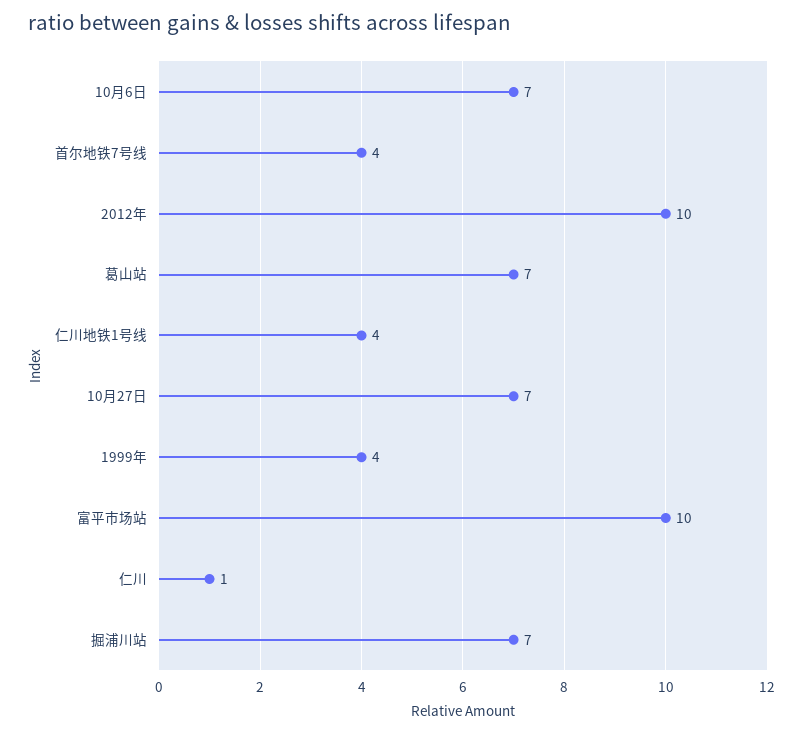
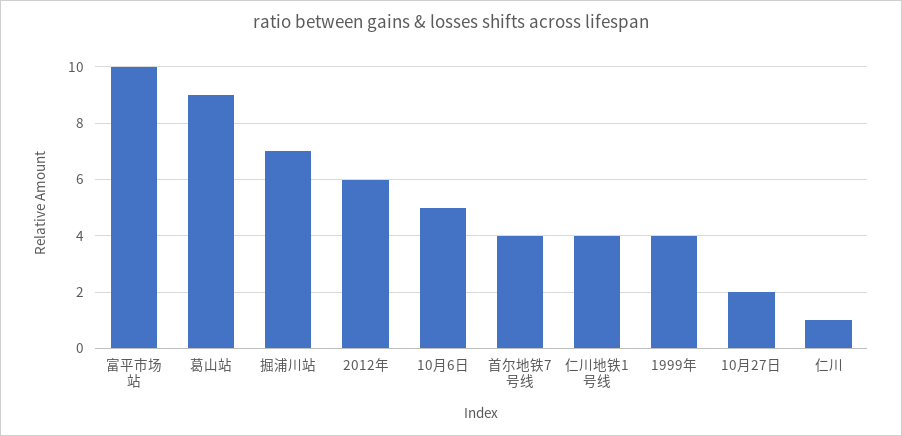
  {
-   "10月6日": 7,
+   "10月6日": 5,
    "首尔地铁7号线": 4,
-   "2012年": 10,
+   "2012年": 6,
-   "葛山站": 7,
+   "葛山站": 9,
    "仁川地铁1号线": 4,
-   "10月27日": 7,
+   "10月27日": 2,
    "1999年": 4,
    "富平市场站": 10,
    "仁川": 1,
    "掘浦川站": 7
  }

